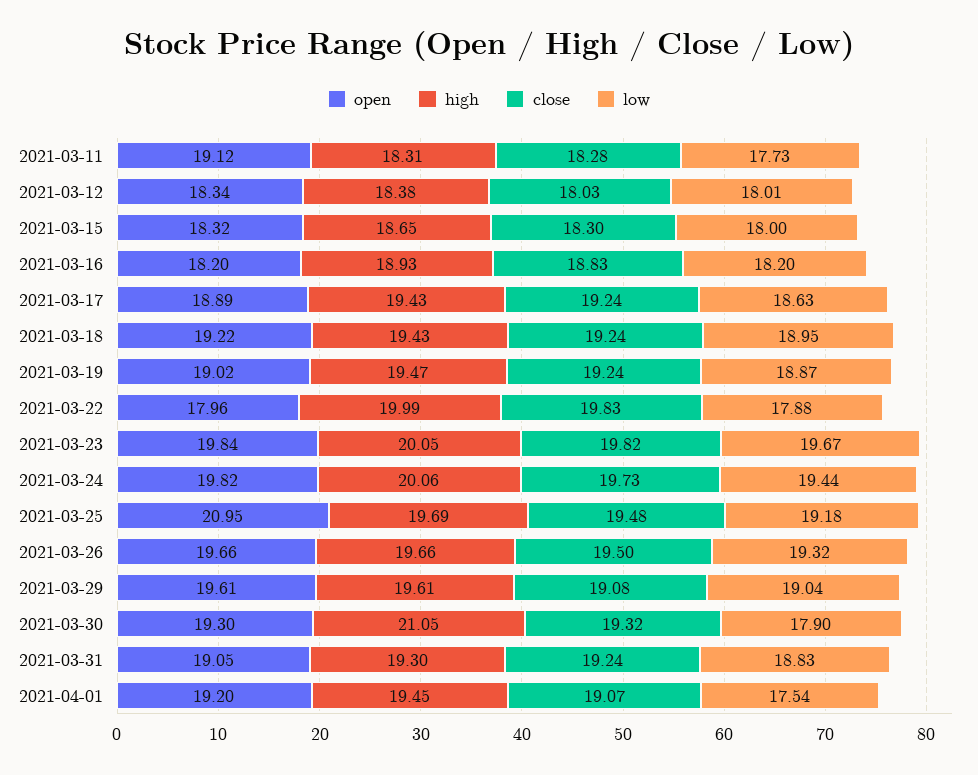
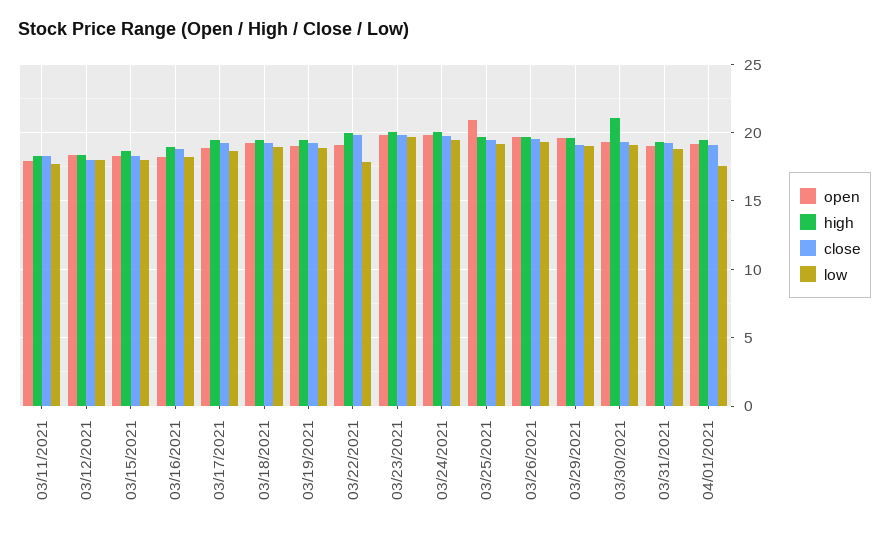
  {
    "open": {
-     "2021-03-11": 19.12,
+     "2021-03-11": 18,
      "2021-03-12": 18.34,
      "2021-03-15": 18.32,
      "2021-03-16": 18.2,
      "2021-03-17": 18.89,
      "2021-03-18": 19.22,
      "2021-03-19": 19.02,
-     "2021-03-22": 17.96,
+     "2021-03-22": 19,
      "2021-03-23": 19.84,
      "2021-03-24": 19.82,
      "2021-03-25": 20.95,
      "2021-03-26": 19.66,
      "2021-03-29": 19.61,
      "2021-03-30": 19.3,
      "2021-03-31": 19.05,
      "2021-04-01": 19.2
    },
    "high": {
      "2021-03-11": 18.31,
      "2021-03-12": 18.38,
      "2021-03-15": 18.65,
      "2021-03-16": 18.93,
      "2021-03-17": 19.43,
      "2021-03-18": 19.43,
      "2021-03-19": 19.47,
      "2021-03-22": 19.99,
      "2021-03-23": 20.05,
      "2021-03-24": 20.06,
      "2021-03-25": 19.69,
      "2021-03-26": 19.66,
      "2021-03-29": 19.61,
      "2021-03-30": 21.05,
      "2021-03-31": 19.3,
      "2021-04-01": 19.45
    },
    "close": {
      "2021-03-11": 18.28,
      "2021-03-12": 18.03,
      "2021-03-15": 18.3,
      "2021-03-16": 18.83,
      "2021-03-17": 19.24,
      "2021-03-18": 19.24,
      "2021-03-19": 19.24,
      "2021-03-22": 19.83,
      "2021-03-23": 19.82,
      "2021-03-24": 19.73,
      "2021-03-25": 19.48,
      "2021-03-26": 19.5,
      "2021-03-29": 19.08,
      "2021-03-30": 19.32,
      "2021-03-31": 19.24,
      "2021-04-01": 19.07
    },
    "low": {
      "2021-03-11": 17.73,
      "2021-03-12": 18.01,
      "2021-03-15": 18,
      "2021-03-16": 18.2,
      "2021-03-17": 18.63,
      "2021-03-18": 18.95,
      "2021-03-19": 18.87,
      "2021-03-22": 17.88,
      "2021-03-23": 19.67,
      "2021-03-24": 19.44,
      "2021-03-25": 19.18,
      "2021-03-26": 19.32,
      "2021-03-29": 19.04,
-     "2021-03-30": 17.9,
+     "2021-03-30": 19,
      "2021-03-31": 18.83,
      "2021-04-01": 17.54
    }
  }

